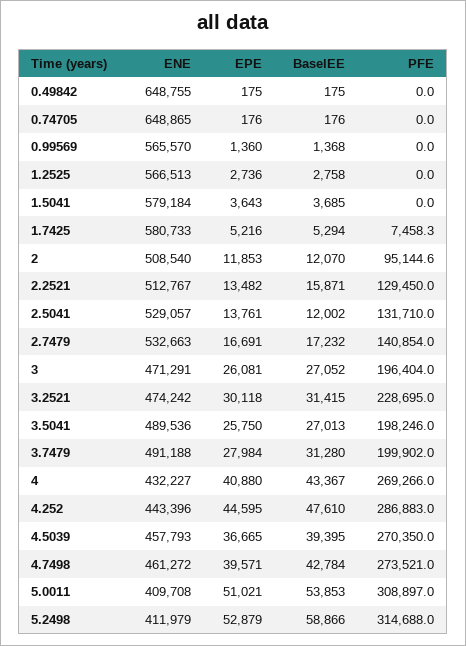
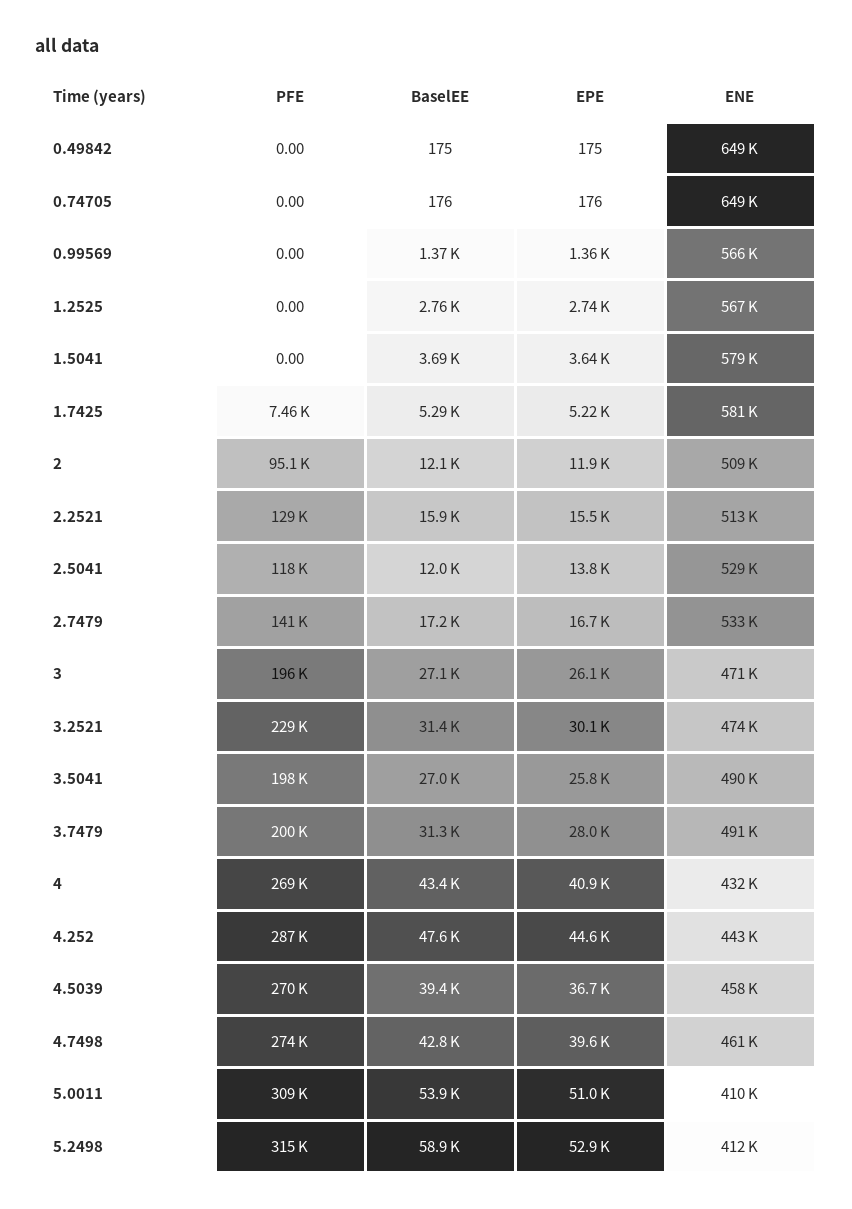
  {
    "ENE": {
      "0.49842": 648755,
      "0.74705": 648865,
      "0.99569": 565570,
      "1.2525": 566513,
      "1.5041": 579184,
      "1.7425": 580733,
      "2": 508540,
      "2.2521": 512767,
      "2.5041": 529057,
      "2.7479": 532663,
      "3": 471291,
      "3.2521": 474242,
      "3.5041": 489536,
      "3.7479": 491188,
      "4": 432227,
      "4.252": 443396,
      "4.5039": 457793,
      "4.7498": 461272,
      "5.0011": 409708,
      "5.2498": 411979
    },
    "EPE": {
      "0.49842": 175,
      "0.74705": 176,
      "0.99569": 1360,
      "1.2525": 2736,
      "1.5041": 3643,
      "1.7425": 5216,
      "2": 11853,
-     "2.2521": 13482,
+     "2.2521": 15500,
      "2.5041": 13761,
      "2.7479": 16691,
      "3": 26081,
      "3.2521": 30118,
      "3.5041": 25750,
      "3.7479": 27984,
      "4": 40880,
      "4.252": 44595,
      "4.5039": 36665,
      "4.7498": 39571,
      "5.0011": 51021,
      "5.2498": 52879
    },
    "BaselEE": {
      "0.49842": 175,
      "0.74705": 176,
      "0.99569": 1368,
      "1.2525": 2758,
      "1.5041": 3685,
      "1.7425": 5294,
      "2": 12070,
      "2.2521": 15871,
      "2.5041": 12002,
      "2.7479": 17232,
      "3": 27052,
      "3.2521": 31415,
      "3.5041": 27013,
      "3.7479": 31280,
      "4": 43367,
      "4.252": 47610,
      "4.5039": 39395,
      "4.7498": 42784,
      "5.0011": 53853,
      "5.2498": 58866
    },
    "PFE": {
      "0.49842": 0,
      "0.74705": 0,
      "0.99569": 0,
      "1.2525": 0,
      "1.5041": 0,
      "1.7425": 7458.3,
      "2": 95144.6,
      "2.2521": 129450,
-     "2.5041": 131710,
+     "2.5041": 118000,
      "2.7479": 140854,
      "3": 196404,
      "3.2521": 228695,
      "3.5041": 198246,
      "3.7479": 199902,
      "4": 269266,
      "4.252": 286883,
      "4.5039": 270350,
      "4.7498": 273521,
      "5.0011": 308897,
      "5.2498": 314688
    }
  }

